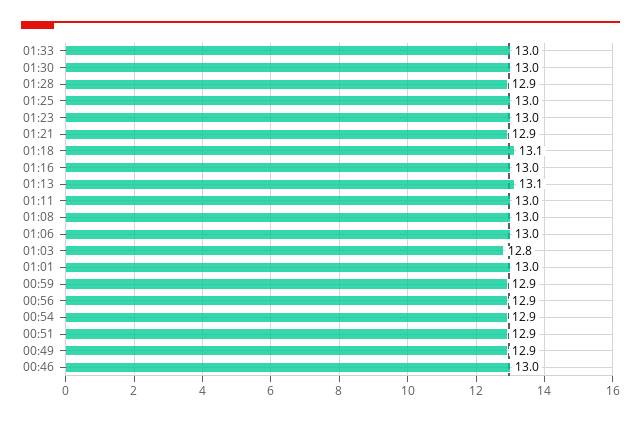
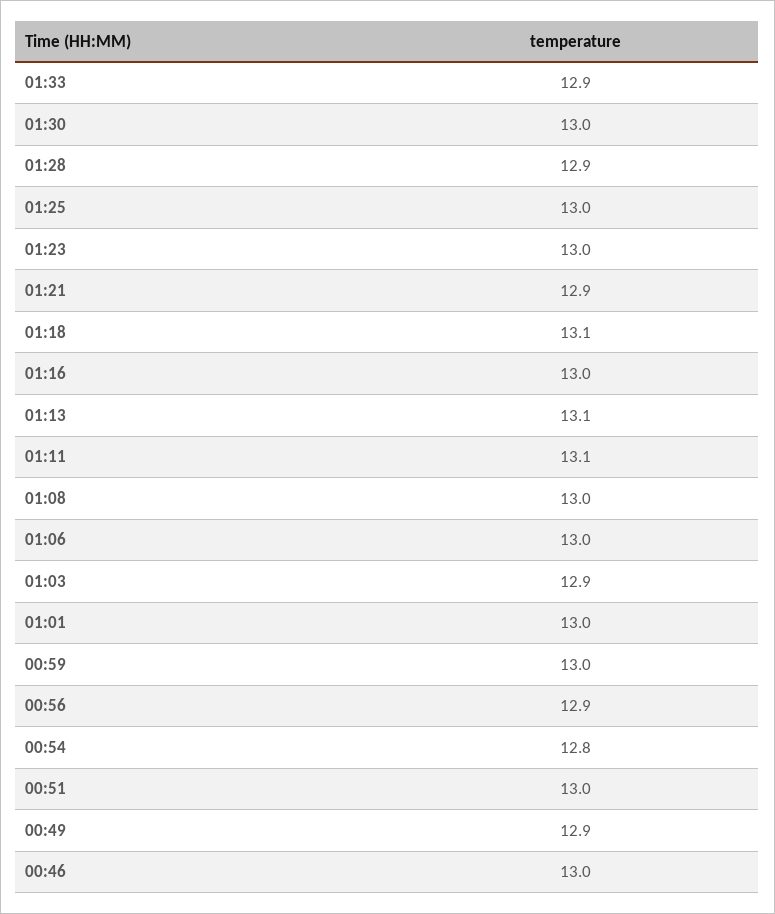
  {
-   "01:33": 13,
+   "01:33": 12.9,
    "01:30": 13,
    "01:28": 12.9,
    "01:25": 13,
    "01:23": 13,
    "01:21": 12.9,
    "01:18": 13.1,
    "01:16": 13,
    "01:13": 13.1,
-   "01:11": 13,
+   "01:11": 13.1,
    "01:08": 13,
    "01:06": 13,
-   "01:03": 12.8,
+   "01:03": 12.9,
    "01:01": 13,
-   "00:59": 12.9,
+   "00:59": 13,
    "00:56": 12.9,
-   "00:54": 12.9,
+   "00:54": 12.8,
-   "00:51": 12.9,
+   "00:51": 13,
    "00:49": 12.9,
    "00:46": 13
  }

